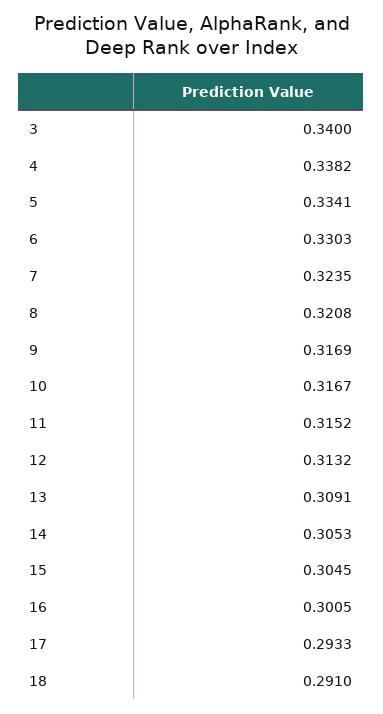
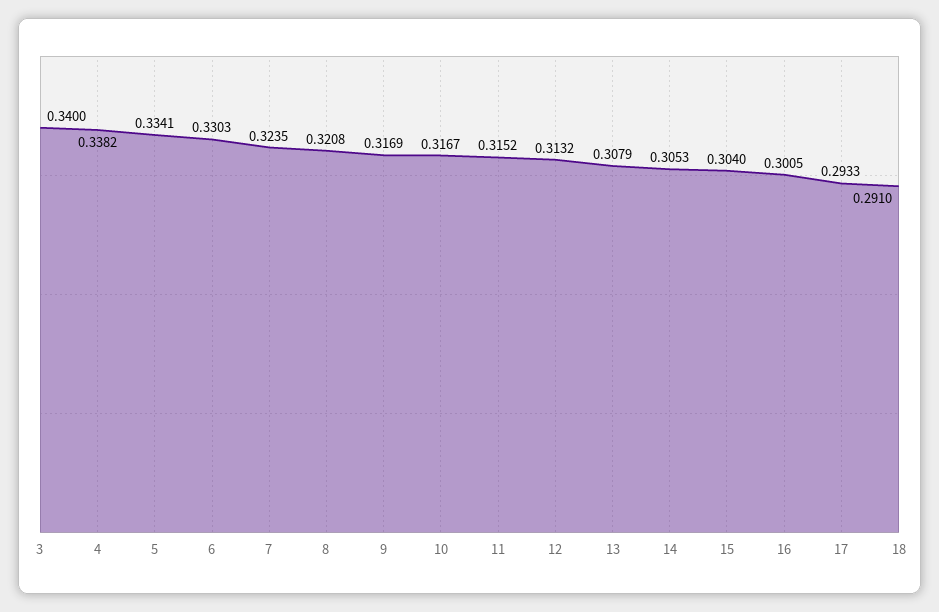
  {
    "3": 0.34,
    "4": 0.3382,
    "5": 0.3341,
    "6": 0.3303,
    "7": 0.3235,
    "8": 0.3208,
    "9": 0.3169,
    "10": 0.3167,
    "11": 0.3152,
    "12": 0.3132,
-   "13": 0.3091,
+   "13": 0.3079,
    "14": 0.3053,
-   "15": 0.3045,
+   "15": 0.304,
    "16": 0.3005,
    "17": 0.2933,
    "18": 0.291
  }

